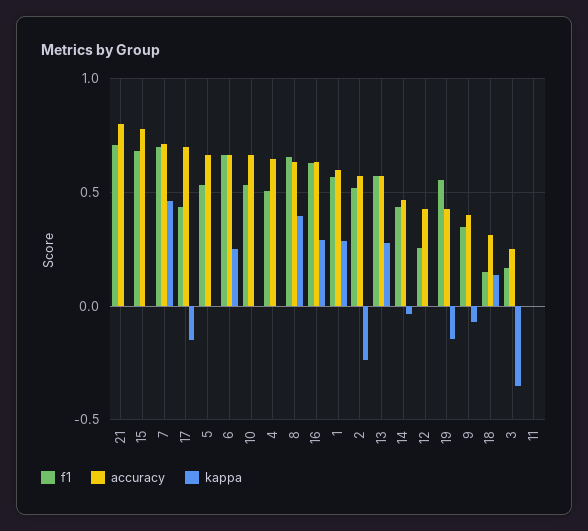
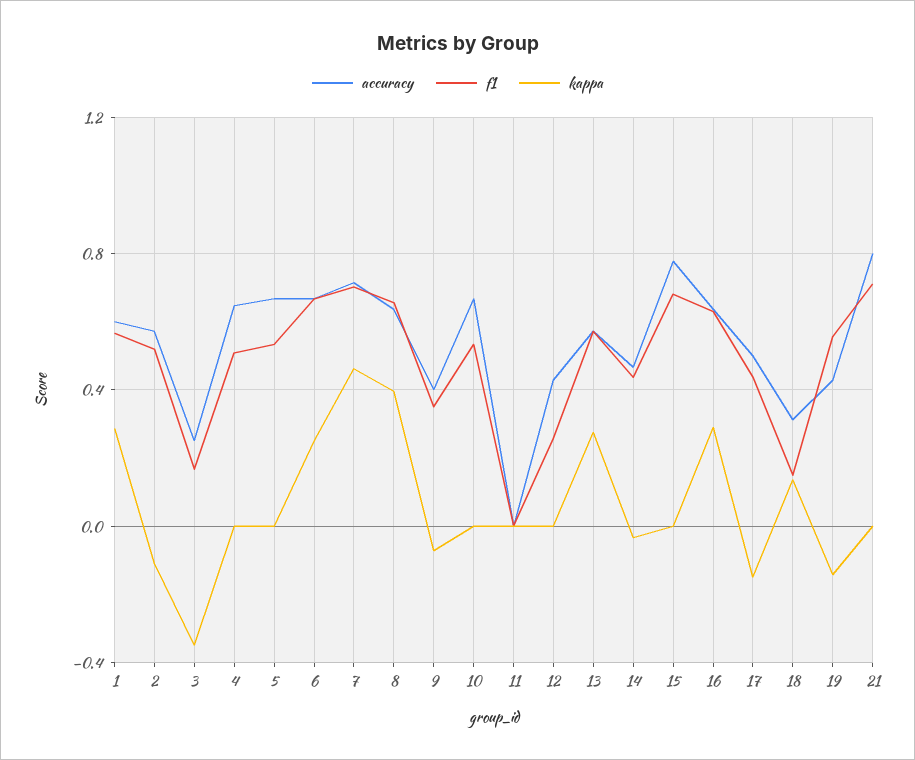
  {
    "f1": {
      "21": 0.7,
      "15": 0.7,
      "7": 0.7,
      "17": 0.45,
      "5": 0.55,
      "6": 0.65,
      "10": 0.55,
      "4": 0.5,
      "8": 0.65,
      "16": 0.65,
      "1": 0.55,
      "2": 0.5,
      "13": 0.55,
      "14": 0.45,
      "12": 0.25,
      "19": 0.55,
      "9": 0.35,
      "18": 0.15,
      "3": 0.15,
      "11": 0
    },
    "accuracy": {
      "21": 0.8,
      "15": 0.8,
      "7": 0.7,
-     "17": 0.7,
+     "17": 0.5,
      "5": 0.65,
      "6": 0.65,
      "10": 0.65,
      "4": 0.65,
      "8": 0.65,
      "16": 0.65,
      "1": 0.6,
      "2": 0.55,
      "13": 0.55,
      "14": 0.45,
      "12": 0.45,
      "19": 0.45,
      "9": 0.4,
      "18": 0.3,
      "3": 0.25,
      "11": 0
    },
    "kappa": {
      "21": 0,
      "15": 0,
      "7": 0.45,
      "17": -0.15,
      "5": 0,
      "6": 0.25,
      "10": 0,
      "4": 0,
      "8": 0.4,
      "16": 0.3,
      "1": 0.3,
-     "2": -0.25,
+     "2": -0.1,
      "13": 0.3,
      "14": -0.05,
      "12": 0,
      "19": -0.15,
      "9": -0.05,
      "18": 0.15,
      "3": -0.35,
      "11": 0
    }
  }

